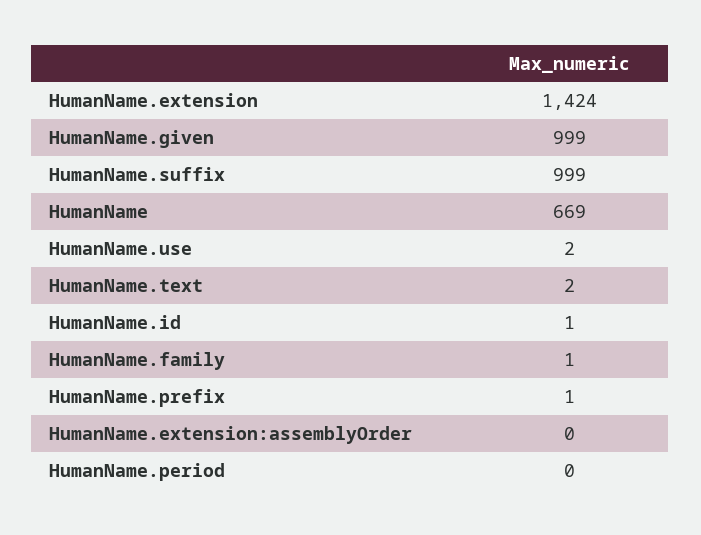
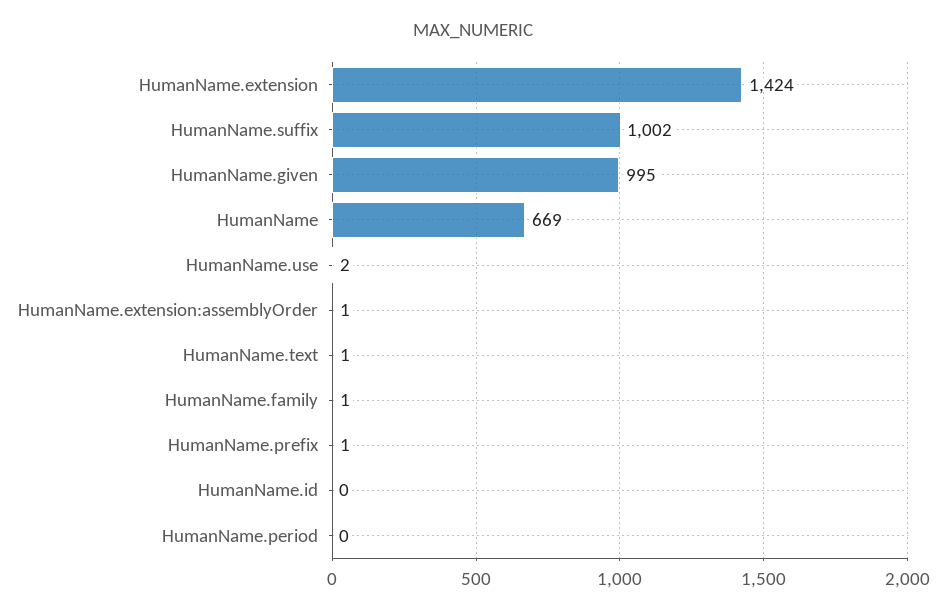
  {
    "HumanName.extension": 1424,
-   "HumanName.given": 999,
+   "HumanName.given": 995,
-   "HumanName.suffix": 999,
+   "HumanName.suffix": 1002,
    "HumanName": 669,
    "HumanName.use": 2,
-   "HumanName.text": 2,
+   "HumanName.text": 1,
-   "HumanName.id": 1,
+   "HumanName.id": 0,
    "HumanName.family": 1,
    "HumanName.prefix": 1,
-   "HumanName.extension:assemblyOrder": 0,
+   "HumanName.extension:assemblyOrder": 1,
    "HumanName.period": 0
  }

